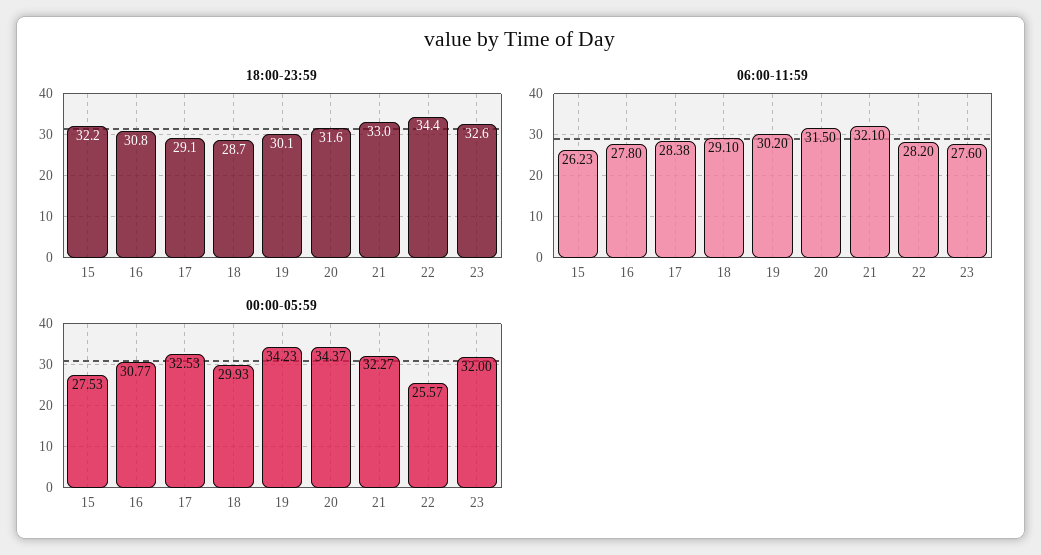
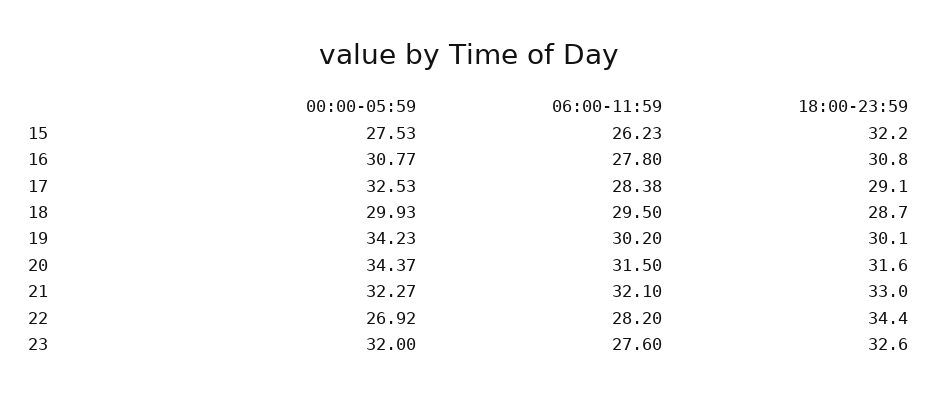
  {
    "18:00-23:59": {
      "15": 32.2,
      "16": 30.8,
      "17": 29.1,
      "18": 28.7,
      "19": 30.1,
      "20": 31.6,
      "21": 33,
      "22": 34.4,
      "23": 32.6
    },
    "06:00-11:59": {
      "15": 26.23,
      "16": 27.8,
      "17": 28.38,
-     "18": 29.1,
+     "18": 29.5,
      "19": 30.2,
      "20": 31.5,
      "21": 32.1,
      "22": 28.2,
      "23": 27.6
    },
    "00:00-05:59": {
      "15": 27.53,
      "16": 30.77,
      "17": 32.53,
      "18": 29.93,
      "19": 34.23,
      "20": 34.37,
      "21": 32.27,
-     "22": 25.57,
+     "22": 26.92,
      "23": 32
    }
  }

